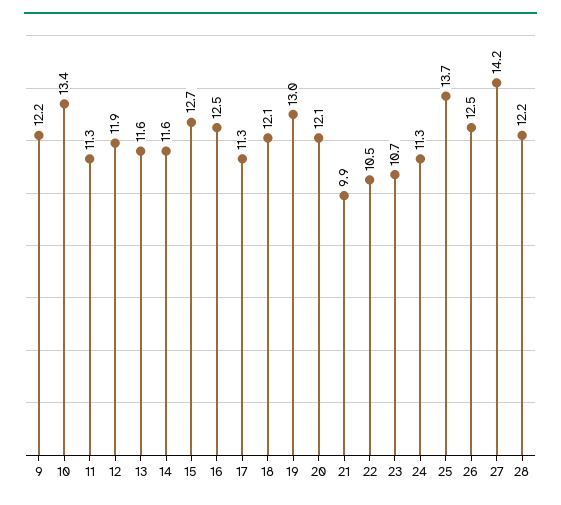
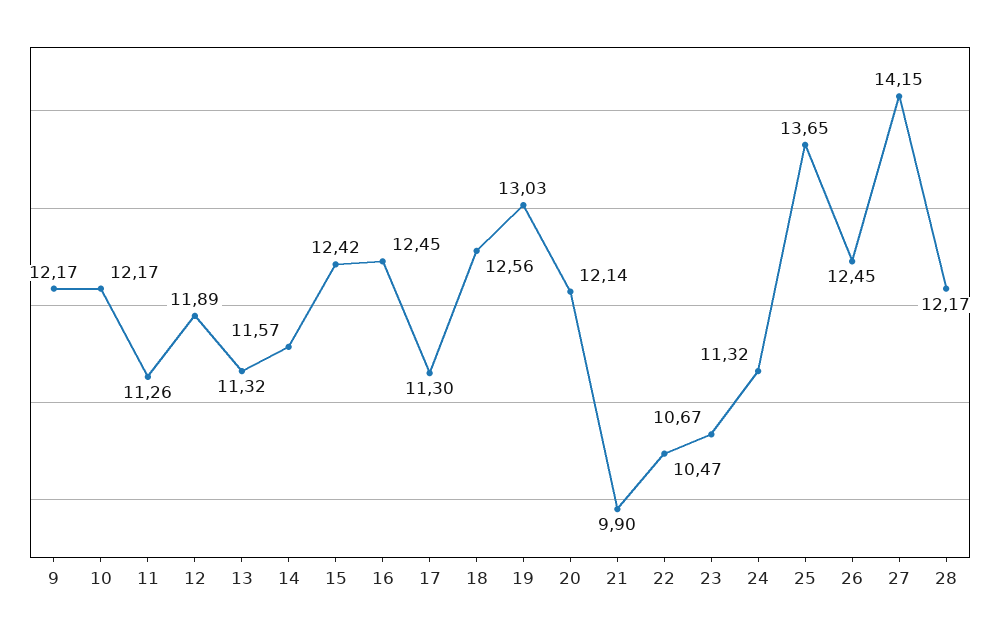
  {
    "9": 12.17,
-   "10": 13.4,
+   "10": 12.17,
    "11": 11.26,
    "12": 11.89,
-   "13": 11.6,
+   "13": 11.32,
    "14": 11.57,
-   "15": 12.7,
+   "15": 12.42,
    "16": 12.45,
    "17": 11.3,
-   "18": 12.1,
+   "18": 12.56,
    "19": 13.03,
    "20": 12.14,
    "21": 9.9,
    "22": 10.47,
    "23": 10.67,
    "24": 11.32,
    "25": 13.65,
    "26": 12.45,
    "27": 14.15,
    "28": 12.17
  }

